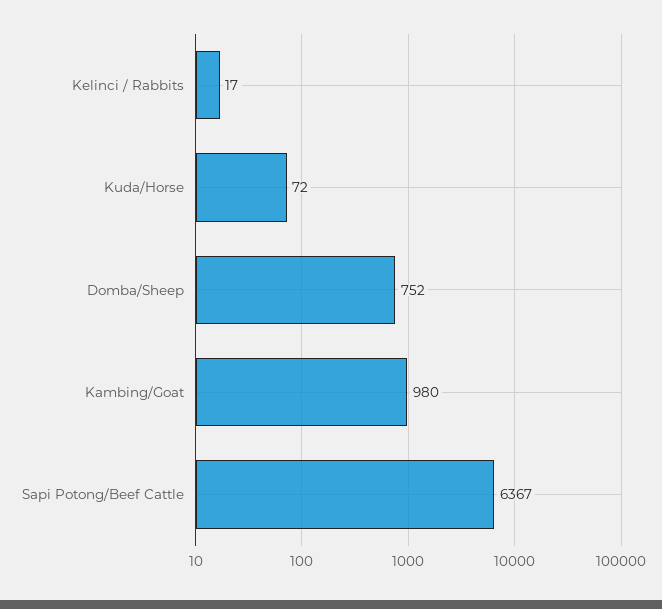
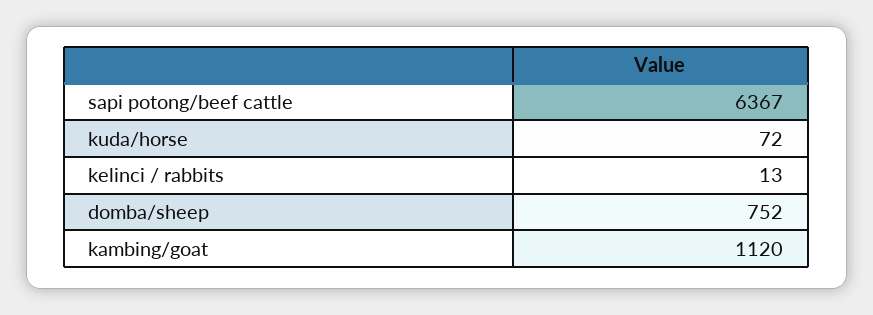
  {
-   "Kelinci / Rabbits": 17,
+   "Kelinci / Rabbits": 13,
    "Kuda/Horse": 72,
    "Domba/Sheep": 752,
-   "Kambing/Goat": 980,
+   "Kambing/Goat": 1120,
    "Sapi Potong/Beef Cattle": 6367
  }

